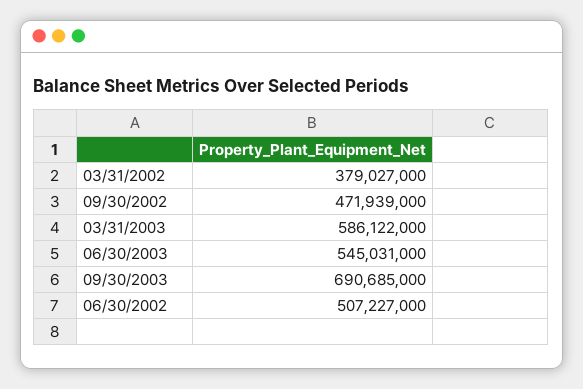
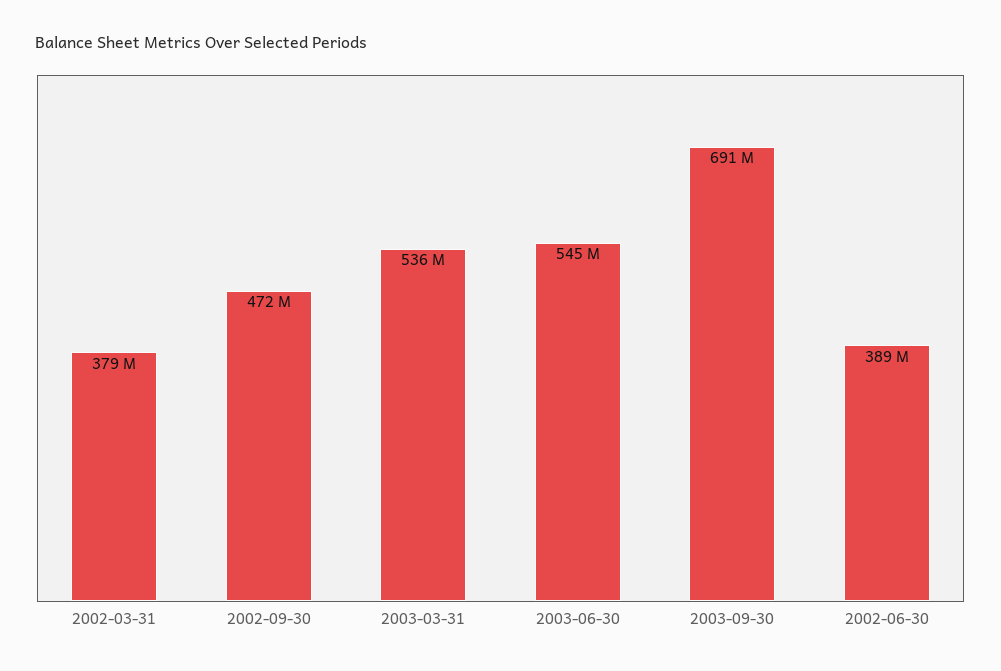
  {
    "03/31/2002": 379027000,
    "09/30/2002": 471939000,
-   "03/31/2003": 586122000,
+   "03/31/2003": 536000000,
    "06/30/2003": 545031000,
    "09/30/2003": 690685000,
-   "06/30/2002": 507227000
+   "06/30/2002": 389000000
  }

